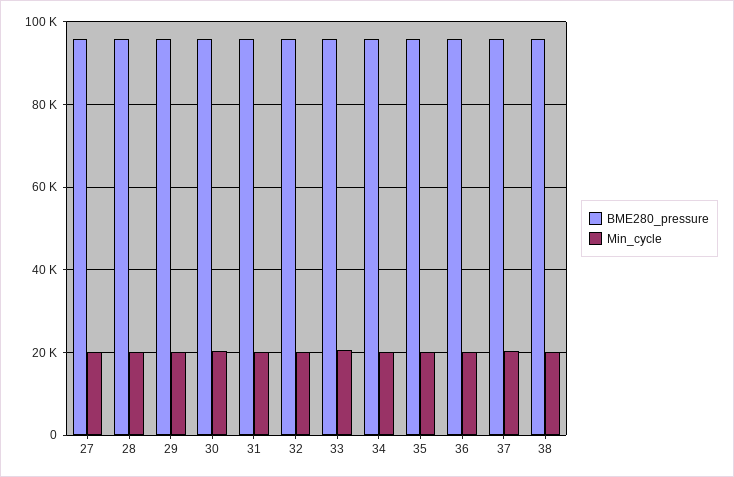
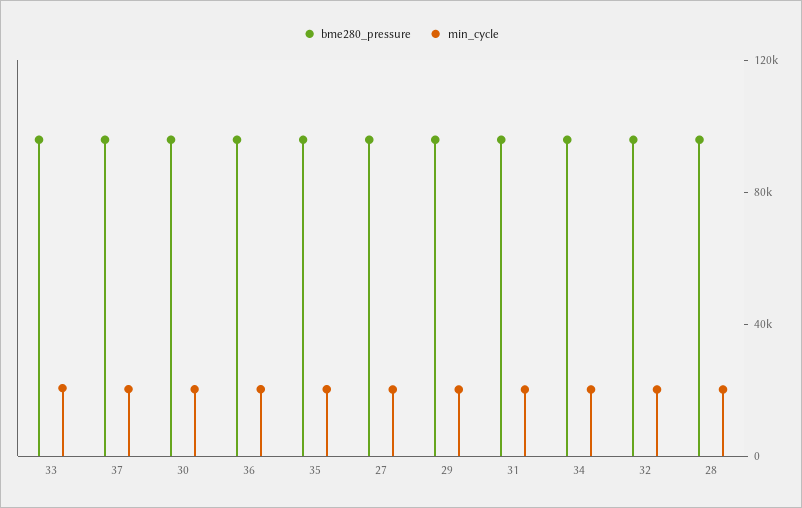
  {
    "BME280_pressure": {
      "27": 96000,
      "28": 96000,
      "29": 96000,
      "30": 96000,
      "31": 96000,
      "32": 96000,
      "33": 96000,
      "34": 96000,
      "35": 96000,
      "36": 96000,
-     "37": 96000,
+     "37": 96000
-     "38": 96000
    },
    "Min_cycle": {
      "27": 20000,
      "28": 20000,
      "29": 20000,
      "30": 20000,
      "31": 20000,
      "32": 20000,
      "33": 20000,
      "34": 20000,
      "35": 20000,
      "36": 20000,
-     "37": 20000,
+     "37": 20000
-     "38": 20000
    }
  }

